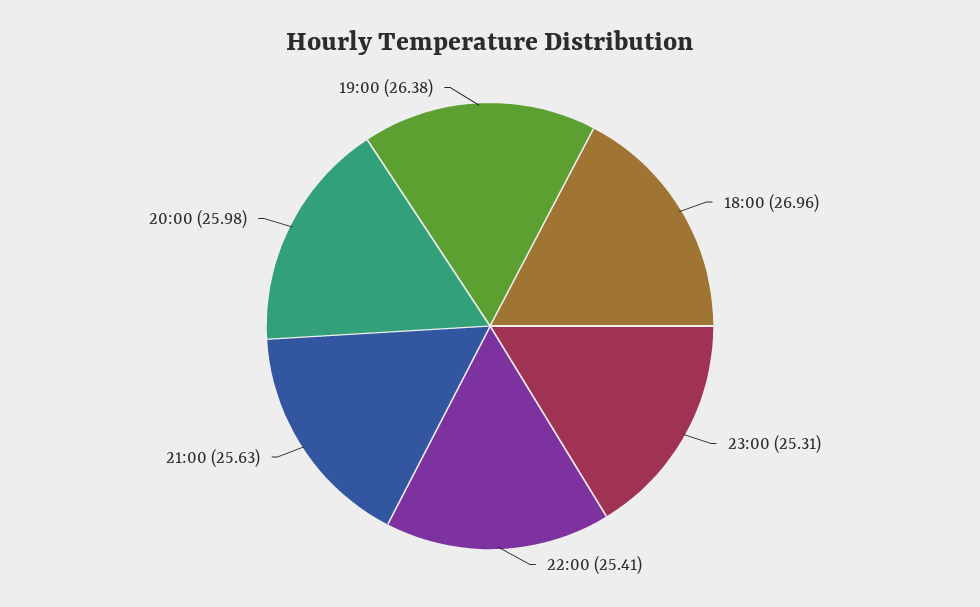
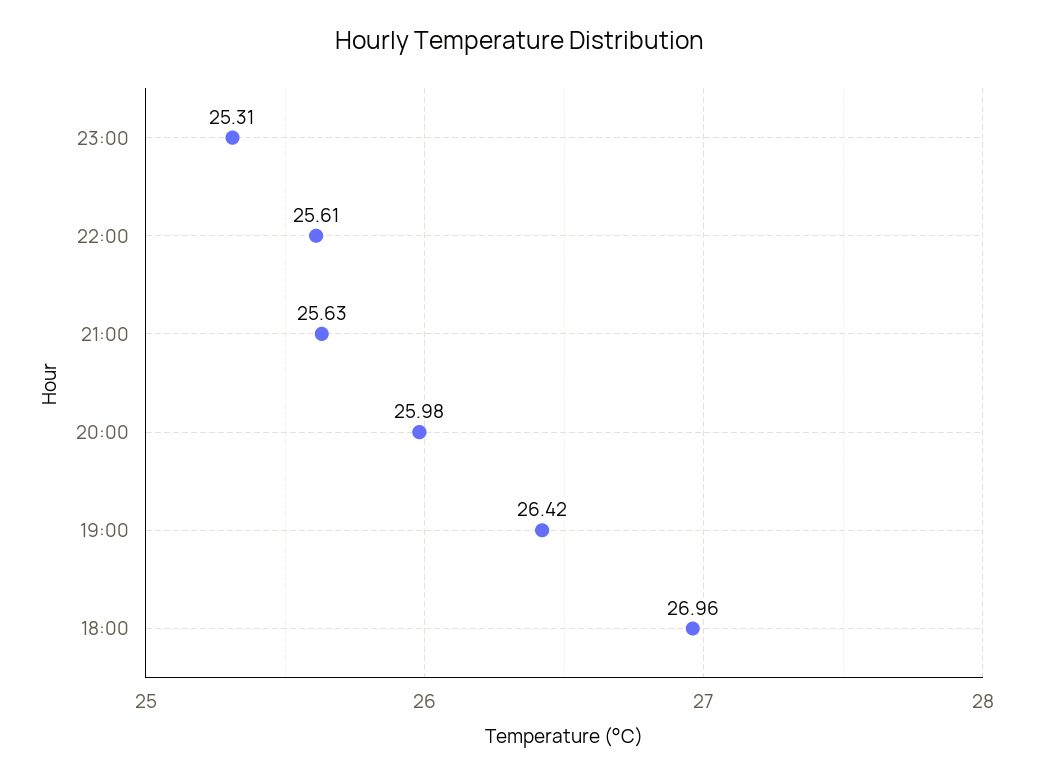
  {
    "18:00": 26.96,
    "23:00": 25.31,
-   "22:00": 25.41,
+   "22:00": 25.61,
    "21:00": 25.63,
    "20:00": 25.98,
-   "19:00": 26.38
+   "19:00": 26.42
  }

